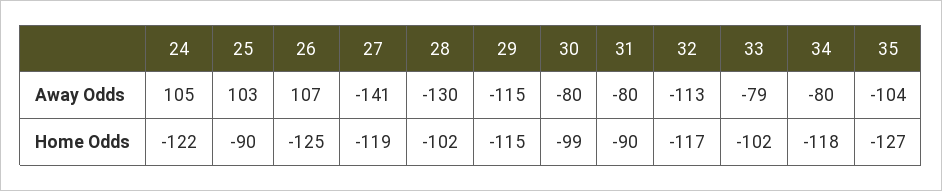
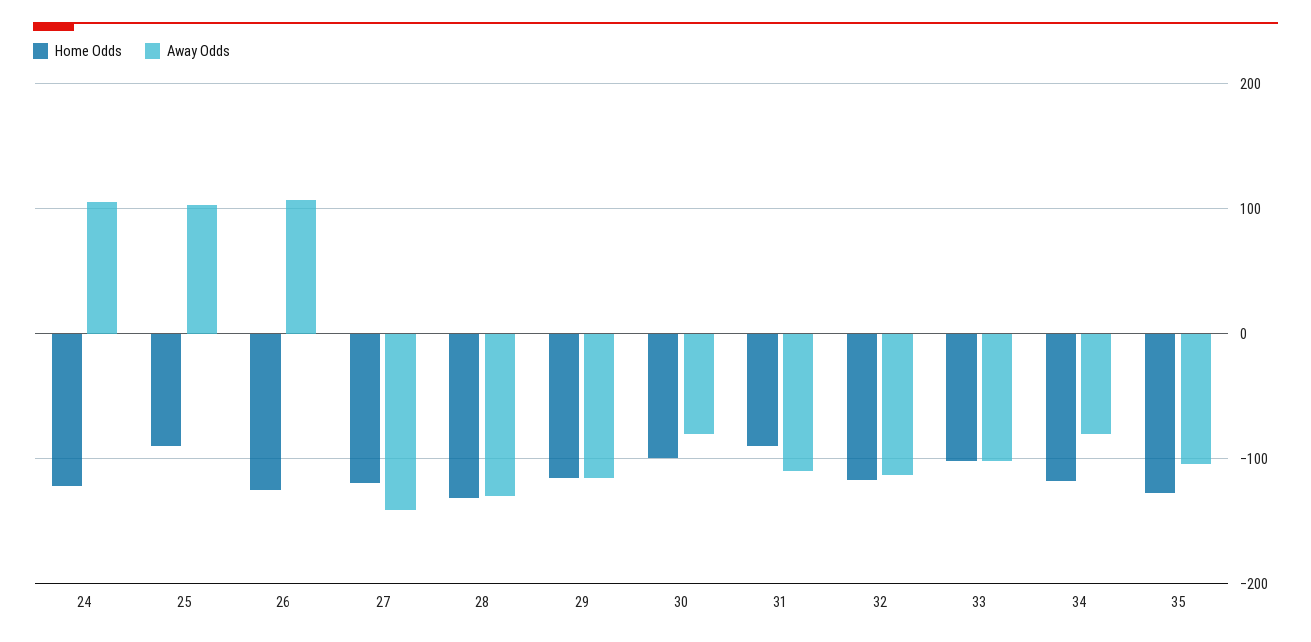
  {
    "Away Odds": {
      "24": 105,
      "25": 103,
      "26": 107,
      "27": -141,
      "28": -130,
      "29": -115,
      "30": -80,
-     "31": -80,
+     "31": -110,
      "32": -113,
-     "33": -79,
+     "33": -100,
      "34": -80,
      "35": -104
    },
    "Home Odds": {
      "24": -122,
      "25": -90,
      "26": -125,
      "27": -119,
-     "28": -102,
+     "28": -130,
      "29": -115,
      "30": -99,
      "31": -90,
      "32": -117,
      "33": -102,
      "34": -118,
      "35": -127
    }
  }

